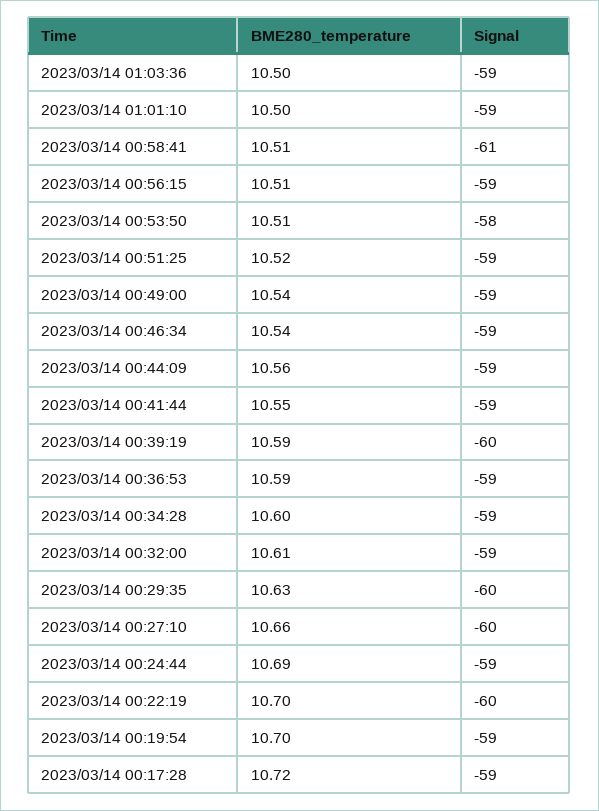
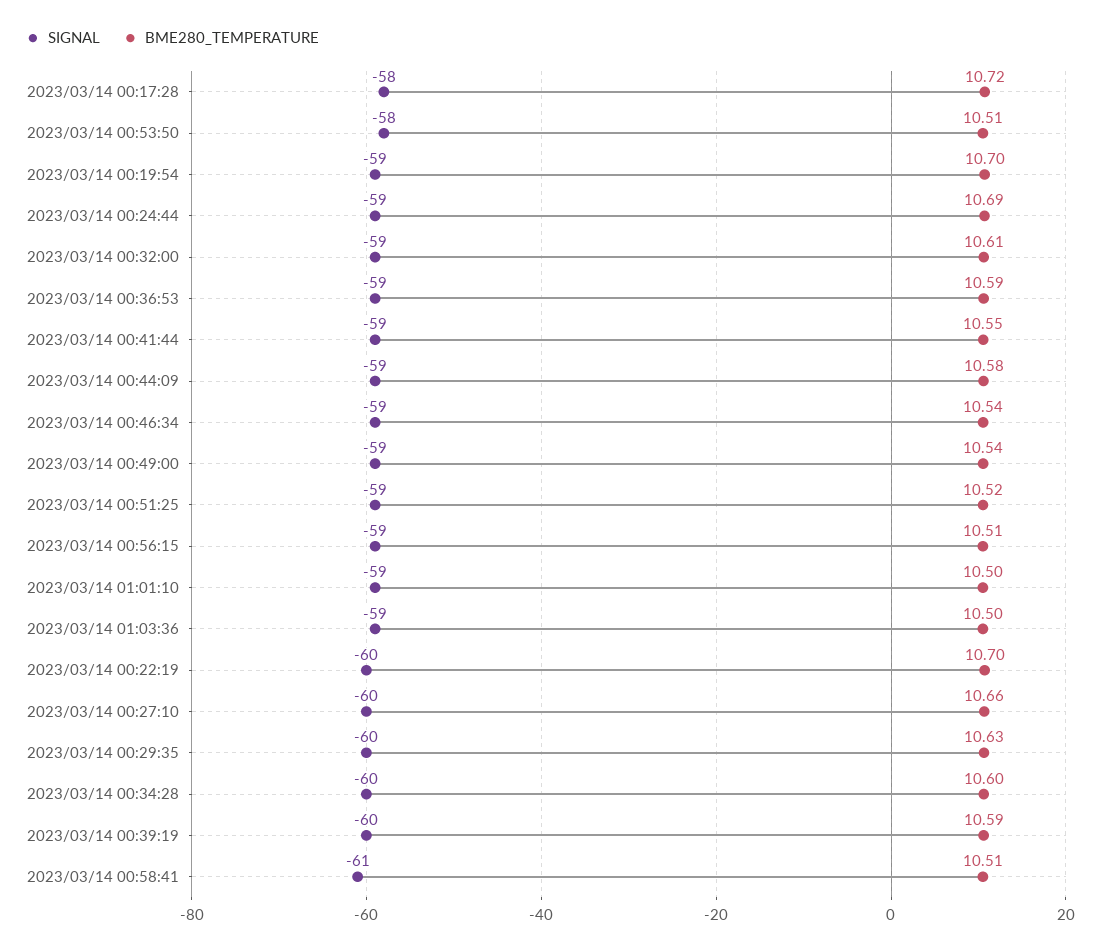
  {
    "BME280_temperature": {
      "2023/03/14 01:03:36": 10.5,
      "2023/03/14 01:01:10": 10.5,
      "2023/03/14 00:58:41": 10.51,
      "2023/03/14 00:56:15": 10.51,
      "2023/03/14 00:53:50": 10.51,
      "2023/03/14 00:51:25": 10.52,
      "2023/03/14 00:49:00": 10.54,
      "2023/03/14 00:46:34": 10.54,
-     "2023/03/14 00:44:09": 10.56,
+     "2023/03/14 00:44:09": 10.58,
      "2023/03/14 00:41:44": 10.55,
      "2023/03/14 00:39:19": 10.59,
      "2023/03/14 00:36:53": 10.59,
      "2023/03/14 00:34:28": 10.6,
      "2023/03/14 00:32:00": 10.61,
      "2023/03/14 00:29:35": 10.63,
      "2023/03/14 00:27:10": 10.66,
      "2023/03/14 00:24:44": 10.69,
      "2023/03/14 00:22:19": 10.7,
      "2023/03/14 00:19:54": 10.7,
      "2023/03/14 00:17:28": 10.72
    },
    "Signal": {
      "2023/03/14 01:03:36": -59,
      "2023/03/14 01:01:10": -59,
      "2023/03/14 00:58:41": -61,
      "2023/03/14 00:56:15": -59,
      "2023/03/14 00:53:50": -58,
      "2023/03/14 00:51:25": -59,
      "2023/03/14 00:49:00": -59,
      "2023/03/14 00:46:34": -59,
      "2023/03/14 00:44:09": -59,
      "2023/03/14 00:41:44": -59,
      "2023/03/14 00:39:19": -60,
      "2023/03/14 00:36:53": -59,
-     "2023/03/14 00:34:28": -59,
+     "2023/03/14 00:34:28": -60,
      "2023/03/14 00:32:00": -59,
      "2023/03/14 00:29:35": -60,
      "2023/03/14 00:27:10": -60,
      "2023/03/14 00:24:44": -59,
      "2023/03/14 00:22:19": -60,
      "2023/03/14 00:19:54": -59,
-     "2023/03/14 00:17:28": -59
+     "2023/03/14 00:17:28": -58
    }
  }

